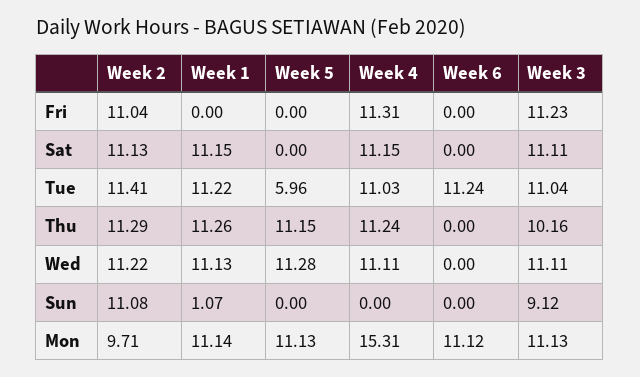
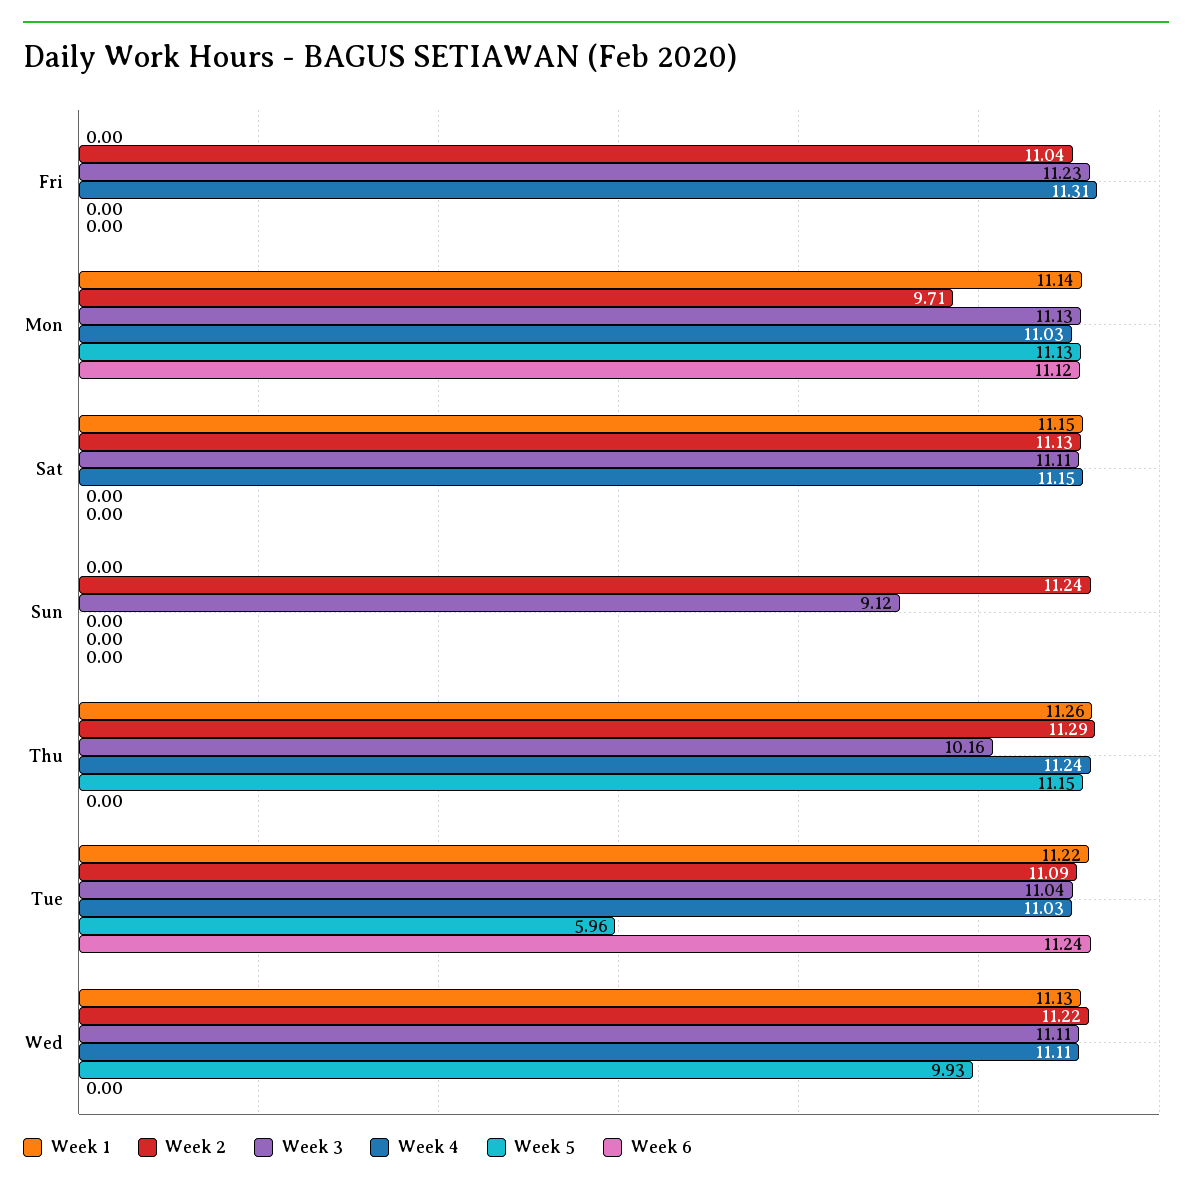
  {
    "Week 2": {
      "Fri": 11.04,
      "Sat": 11.13,
-     "Tue": 11.41,
+     "Tue": 11.09,
      "Thu": 11.29,
      "Wed": 11.22,
-     "Sun": 11.08,
+     "Sun": 11.24,
      "Mon": 9.71
    },
    "Week 1": {
      "Fri": 0,
      "Sat": 11.15,
      "Tue": 11.22,
      "Thu": 11.26,
      "Wed": 11.13,
-     "Sun": 1.07,
+     "Sun": 0,
      "Mon": 11.14
    },
    "Week 5": {
      "Fri": 0,
      "Sat": 0,
      "Tue": 5.96,
      "Thu": 11.15,
-     "Wed": 11.28,
+     "Wed": 9.93,
      "Sun": 0,
      "Mon": 11.13
    },
    "Week 4": {
      "Fri": 11.31,
      "Sat": 11.15,
      "Tue": 11.03,
      "Thu": 11.24,
      "Wed": 11.11,
      "Sun": 0,
-     "Mon": 15.31
+     "Mon": 11.03
    },
    "Week 6": {
      "Fri": 0,
      "Sat": 0,
      "Tue": 11.24,
      "Thu": 0,
      "Wed": 0,
      "Sun": 0,
      "Mon": 11.12
    },
    "Week 3": {
      "Fri": 11.23,
      "Sat": 11.11,
      "Tue": 11.04,
      "Thu": 10.16,
      "Wed": 11.11,
      "Sun": 9.12,
      "Mon": 11.13
    }
  }

